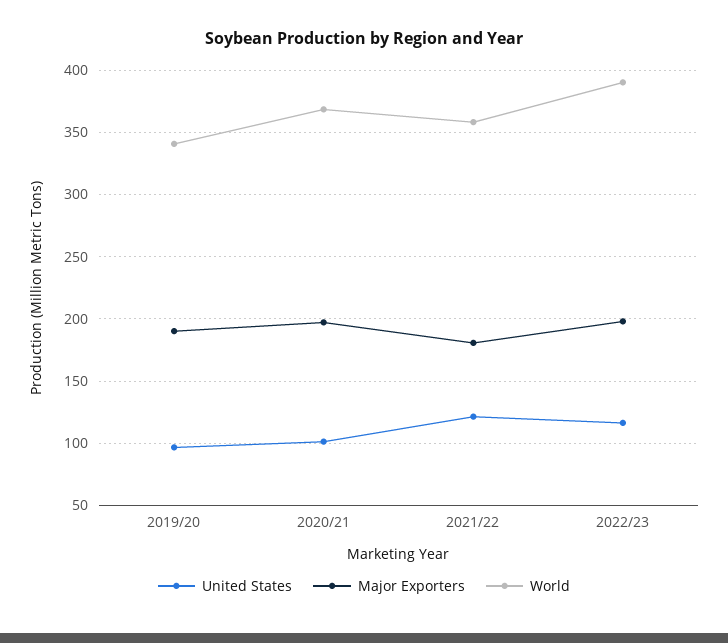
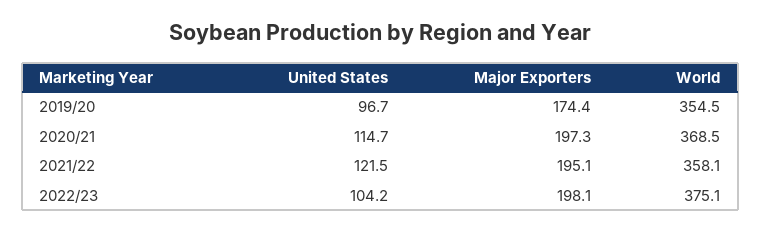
  {
    "United States": {
      "2019/20": 96.7,
-     "2020/21": 100,
+     "2020/21": 114.7,
      "2021/22": 121.5,
-     "2022/23": 115
+     "2022/23": 104.2
    },
    "Major Exporters": {
-     "2019/20": 190,
+     "2019/20": 174.4,
      "2020/21": 197.3,
-     "2021/22": 180,
+     "2021/22": 195.1,
      "2022/23": 198.1
    },
    "World": {
-     "2019/20": 340,
+     "2019/20": 354.5,
      "2020/21": 368.5,
      "2021/22": 358.1,
-     "2022/23": 390
+     "2022/23": 375.1
    }
  }

